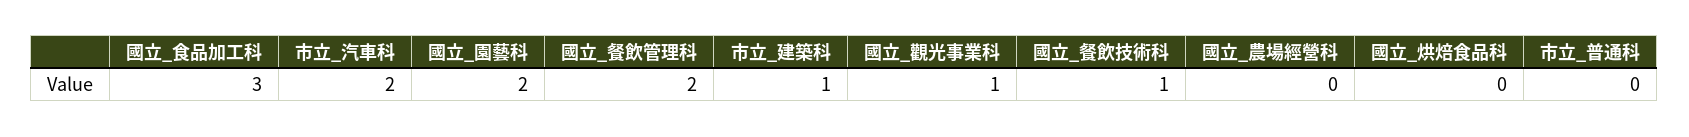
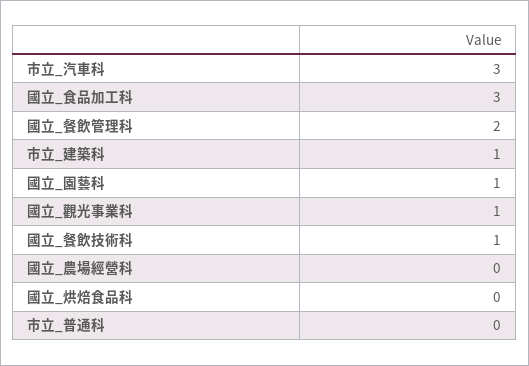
  {
    "國立_食品加工科": 3,
-   "市立_汽車科": 2,
+   "市立_汽車科": 3,
-   "國立_園藝科": 2,
+   "國立_園藝科": 1,
    "國立_餐飲管理科": 2,
    "市立_建築科": 1,
    "國立_觀光事業科": 1,
    "國立_餐飲技術科": 1,
    "國立_農場經營科": 0,
    "國立_烘焙食品科": 0,
    "市立_普通科": 0
  }

